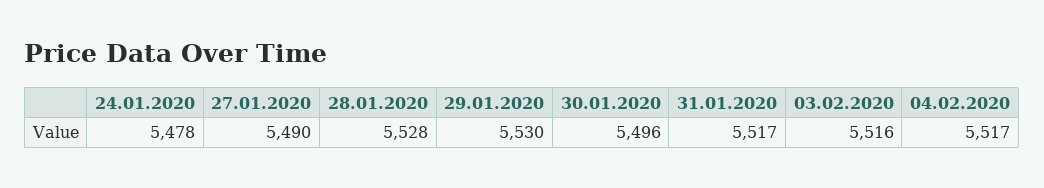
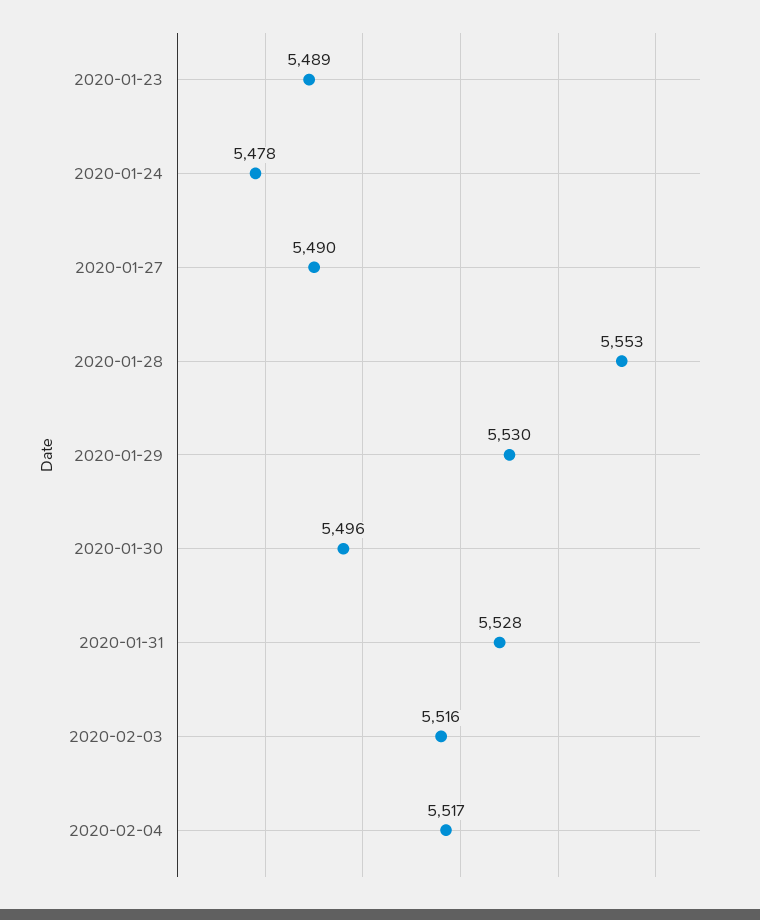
  {
    "24.01.2020": 5478,
    "27.01.2020": 5490,
-   "28.01.2020": 5528,
+   "28.01.2020": 5553,
    "29.01.2020": 5530,
    "30.01.2020": 5496,
-   "31.01.2020": 5517,
+   "31.01.2020": 5528,
    "03.02.2020": 5516,
-   "04.02.2020": 5517
+   "04.02.2020": 5517,
+   "2020-01-23": 5489
  }

